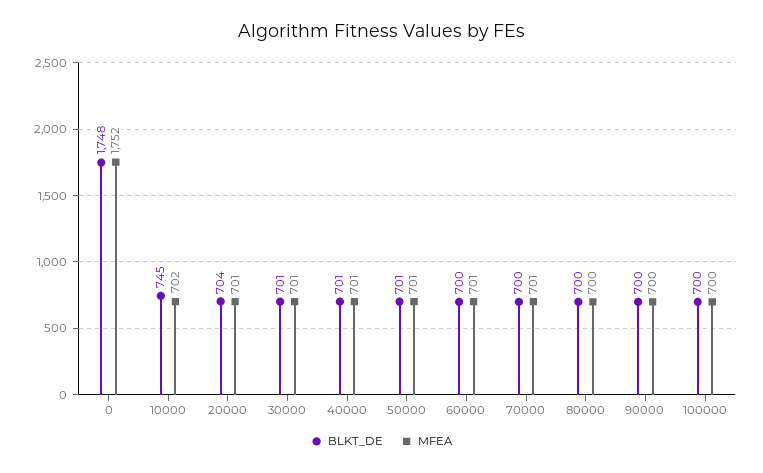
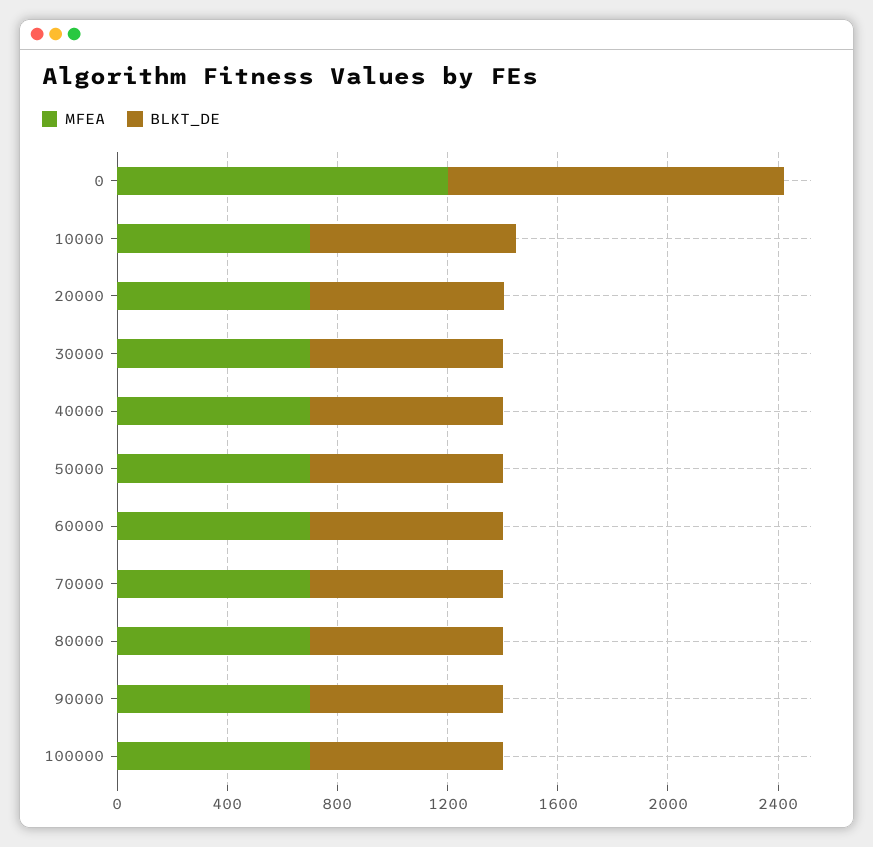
  {
    "BLKT_DE": {
-     "0": 1748,
+     "0": 1200,
      "10000": 745,
      "20000": 704,
      "30000": 701,
      "40000": 701,
      "50000": 701,
      "60000": 700,
      "70000": 700,
      "80000": 700,
      "90000": 700,
      "100000": 700
    },
    "MFEA": {
-     "0": 1752,
+     "0": 1200,
      "10000": 702,
      "20000": 701,
      "30000": 701,
      "40000": 701,
      "50000": 701,
      "60000": 701,
      "70000": 701,
      "80000": 700,
      "90000": 700,
      "100000": 700
    }
  }

